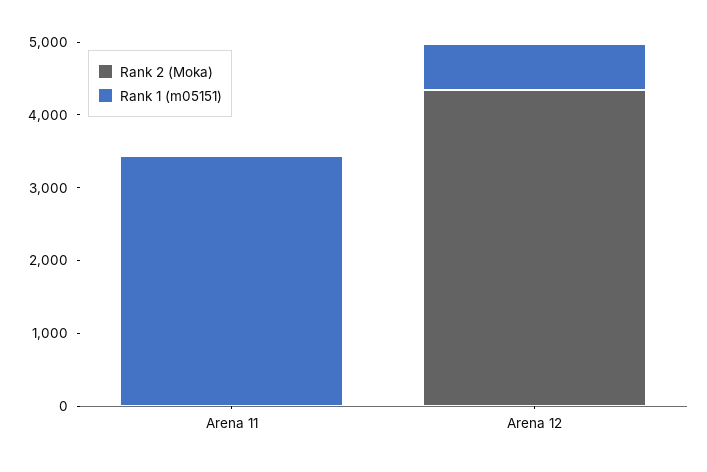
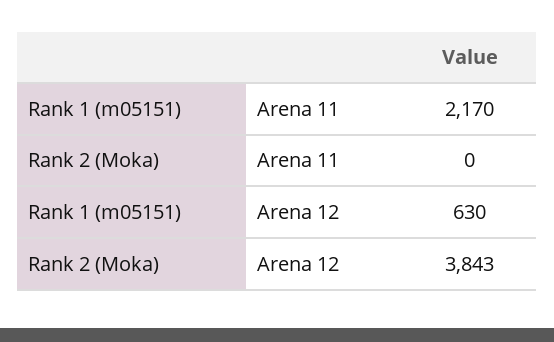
  {
    "Rank 2 (Moka)": {
      "Arena 11": 0,
-     "Arena 12": 4400
+     "Arena 12": 3843
    },
    "Rank 1 (m05151)": {
-     "Arena 11": 3400,
+     "Arena 11": 2170,
      "Arena 12": 630
    }
  }

